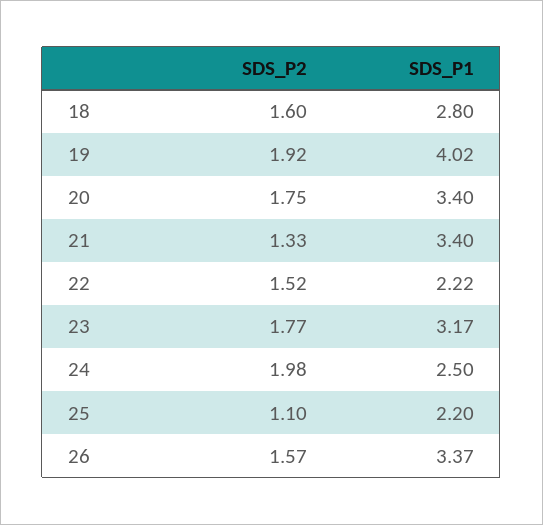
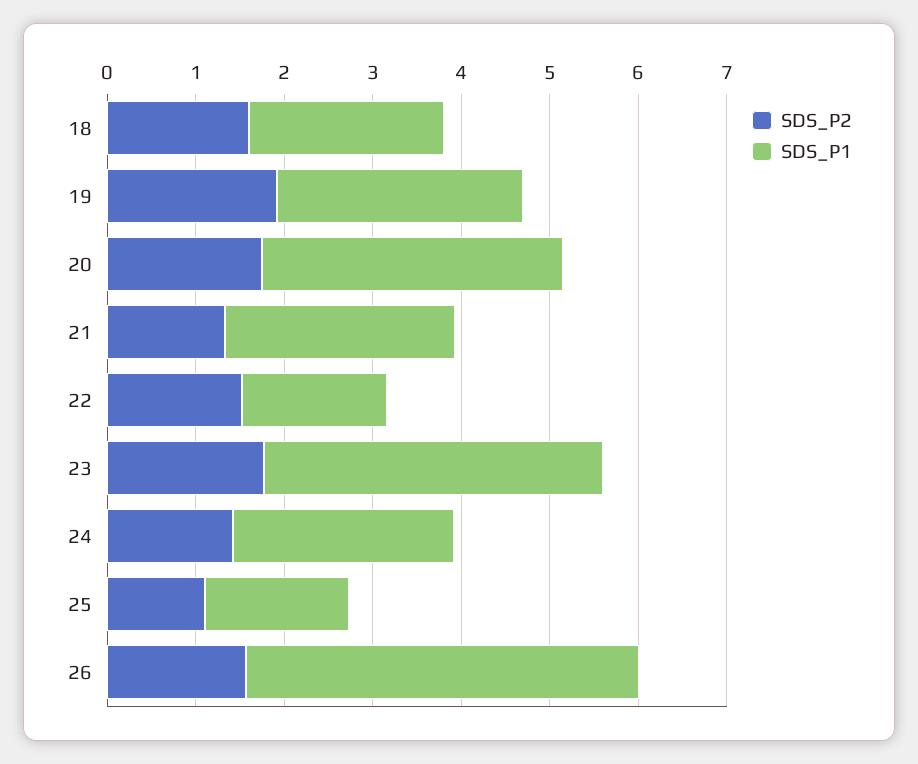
  {
    "SDS_P2": {
      "18": 1.6,
      "19": 1.92,
      "20": 1.75,
      "21": 1.33,
      "22": 1.52,
      "23": 1.77,
-     "24": 1.98,
+     "24": 1.4,
      "25": 1.1,
      "26": 1.57
    },
    "SDS_P1": {
-     "18": 2.8,
+     "18": 2.2,
-     "19": 4.02,
+     "19": 2.8,
      "20": 3.4,
-     "21": 3.4,
+     "21": 2.6,
-     "22": 2.22,
+     "22": 1.6,
-     "23": 3.17,
+     "23": 3.8,
      "24": 2.5,
-     "25": 2.2,
+     "25": 1.6,
-     "26": 3.37
+     "26": 4.4
    }
  }

